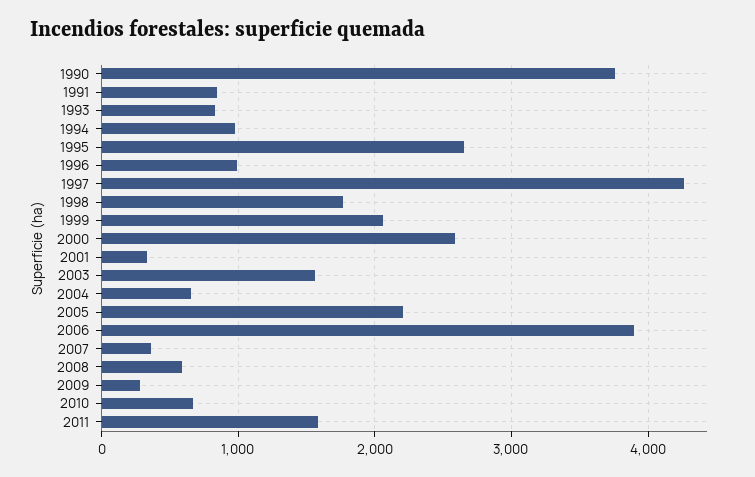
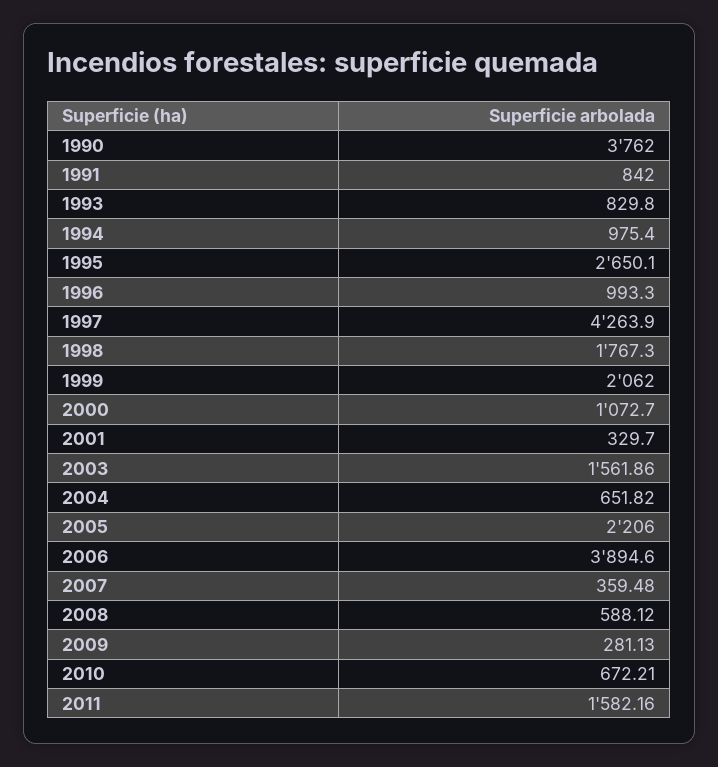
  {
    "1990": 3762,
    "1991": 842,
    "1993": 829.8,
    "1994": 975.4,
    "1995": 2650.1,
    "1996": 993.3,
    "1997": 4263.9,
    "1998": 1767.3,
    "1999": 2062,
-   "2000": 2600,
+   "2000": 1072.7,
    "2001": 329.7,
    "2003": 1561.86,
    "2004": 651.82,
    "2005": 2206,
    "2006": 3894.6,
    "2007": 359.48,
    "2008": 588.12,
    "2009": 281.13,
    "2010": 672.21,
    "2011": 1582.16
  }

